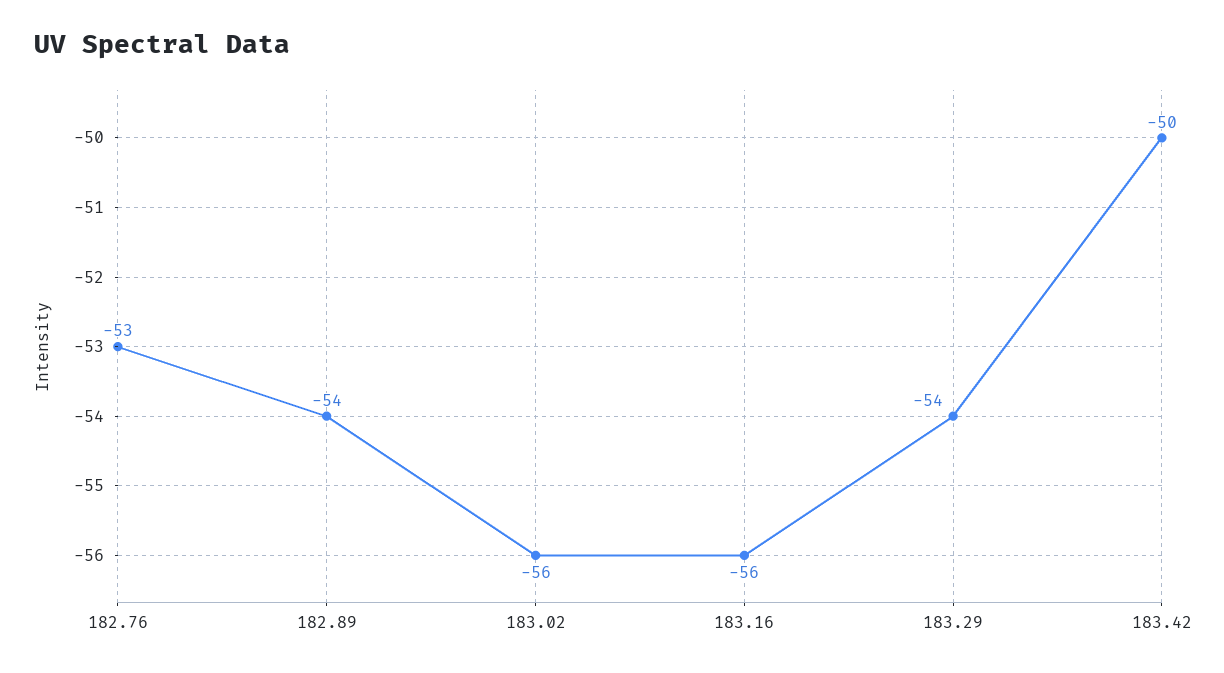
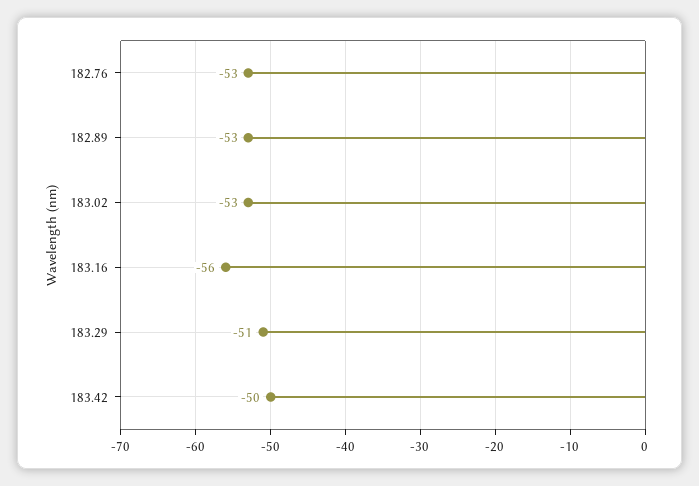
  {
    "182.76": -53,
-   "182.89": -54,
+   "182.89": -53,
-   "183.02": -56,
+   "183.02": -53,
    "183.16": -56,
-   "183.29": -54,
+   "183.29": -51,
    "183.42": -50
  }

